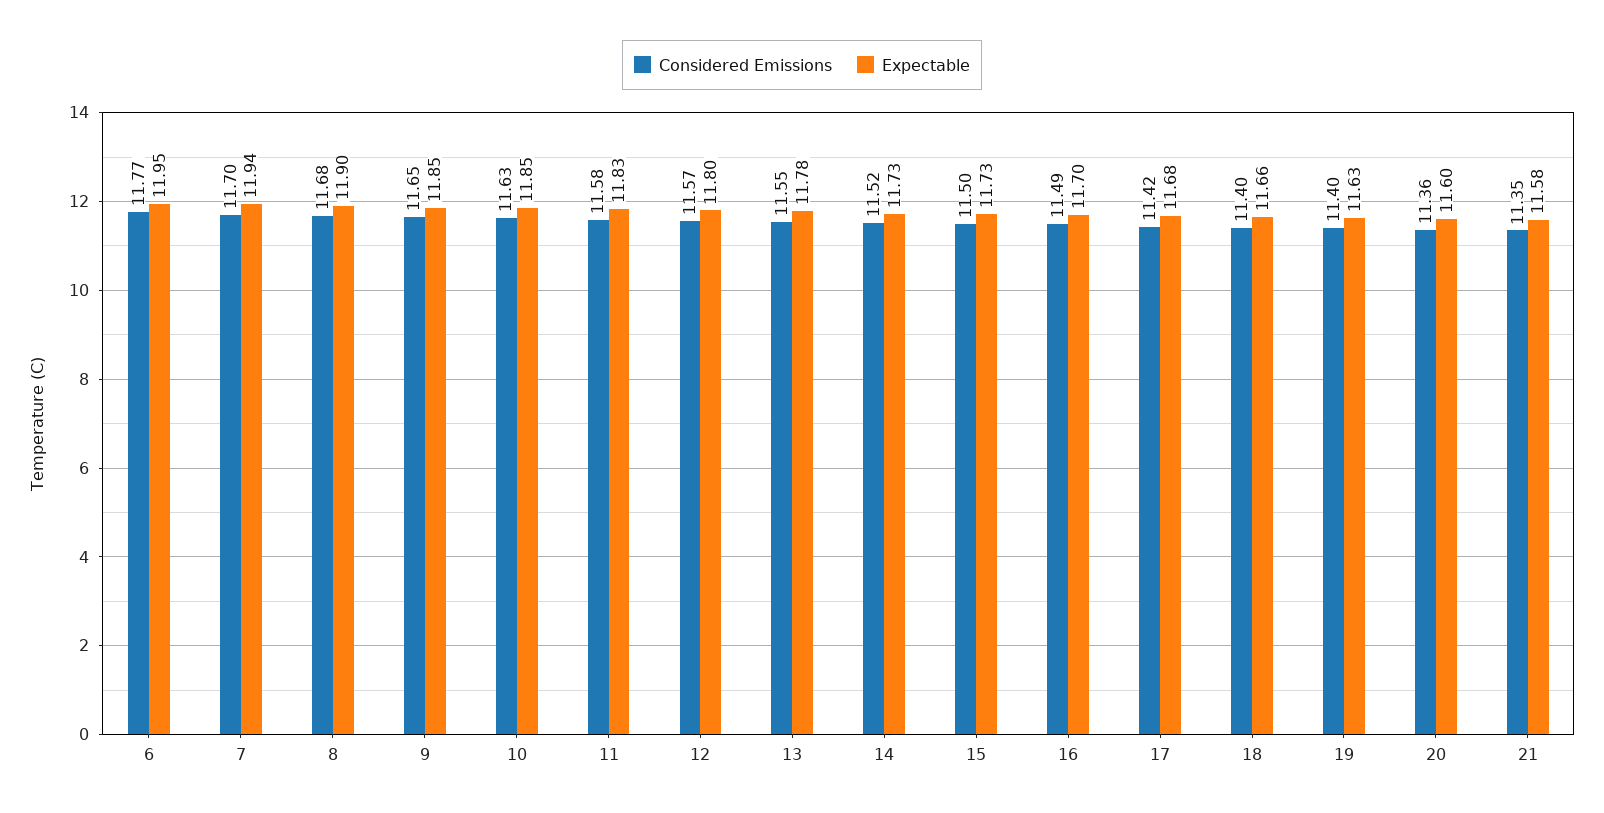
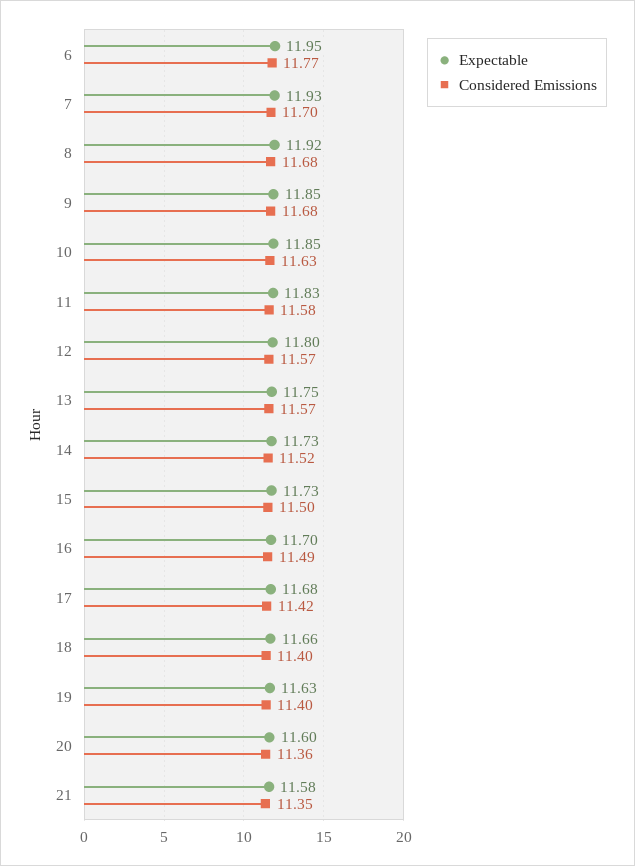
  {
    "Considered Emissions": {
      "6": 11.77,
      "7": 11.7,
      "8": 11.68,
-     "9": 11.65,
+     "9": 11.68,
      "10": 11.63,
      "11": 11.58,
      "12": 11.57,
-     "13": 11.55,
+     "13": 11.57,
      "14": 11.52,
      "15": 11.5,
      "16": 11.49,
      "17": 11.42,
      "18": 11.4,
      "19": 11.4,
      "20": 11.36,
      "21": 11.35
    },
    "Expectable": {
      "6": 11.95,
-     "7": 11.94,
+     "7": 11.93,
-     "8": 11.9,
+     "8": 11.92,
      "9": 11.85,
      "10": 11.85,
      "11": 11.83,
      "12": 11.8,
-     "13": 11.78,
+     "13": 11.75,
      "14": 11.73,
      "15": 11.73,
      "16": 11.7,
      "17": 11.68,
      "18": 11.66,
      "19": 11.63,
      "20": 11.6,
      "21": 11.58
    }
  }

